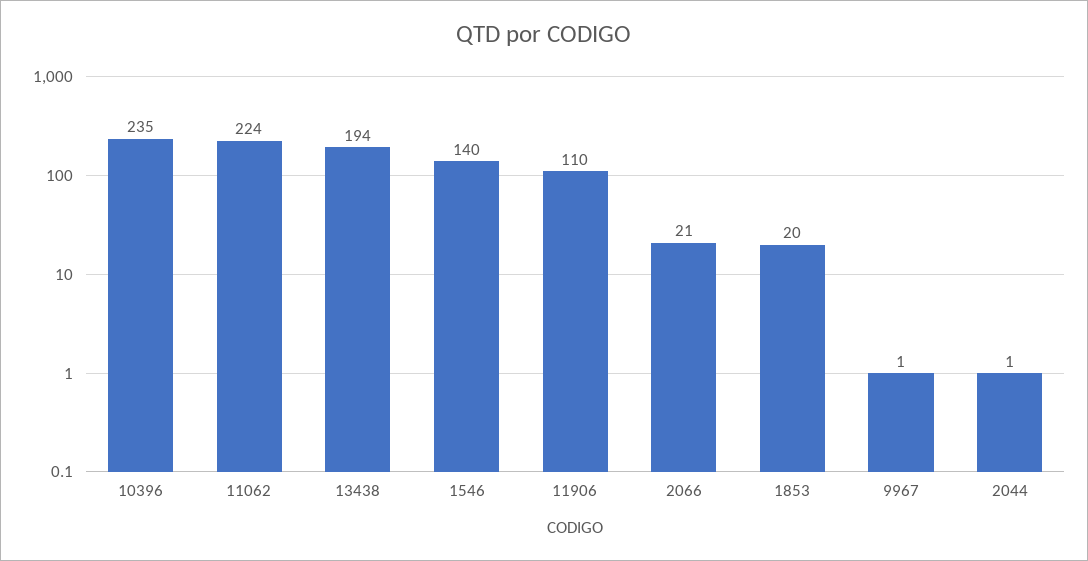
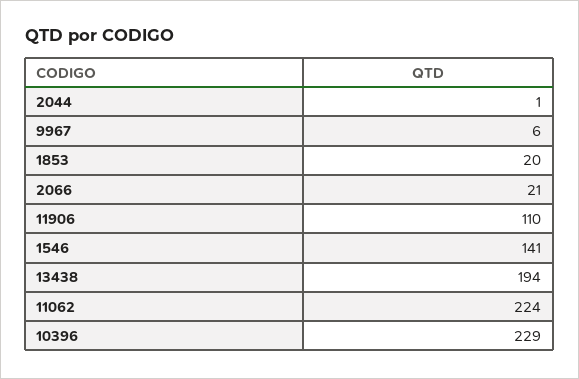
  {
-   "10396": 235,
+   "10396": 229,
    "11062": 224,
    "13438": 194,
-   "1546": 140,
+   "1546": 141,
    "11906": 110,
    "2066": 21,
    "1853": 20,
-   "9967": 1,
+   "9967": 6,
    "2044": 1
  }

